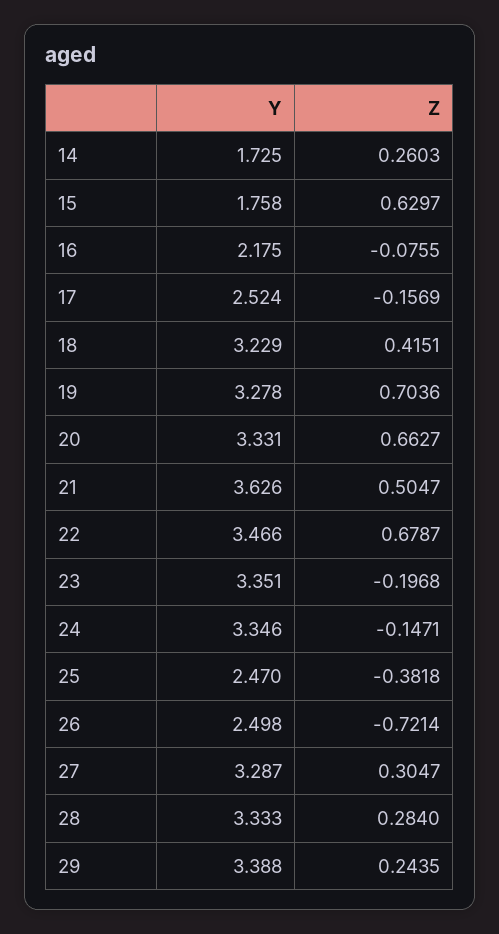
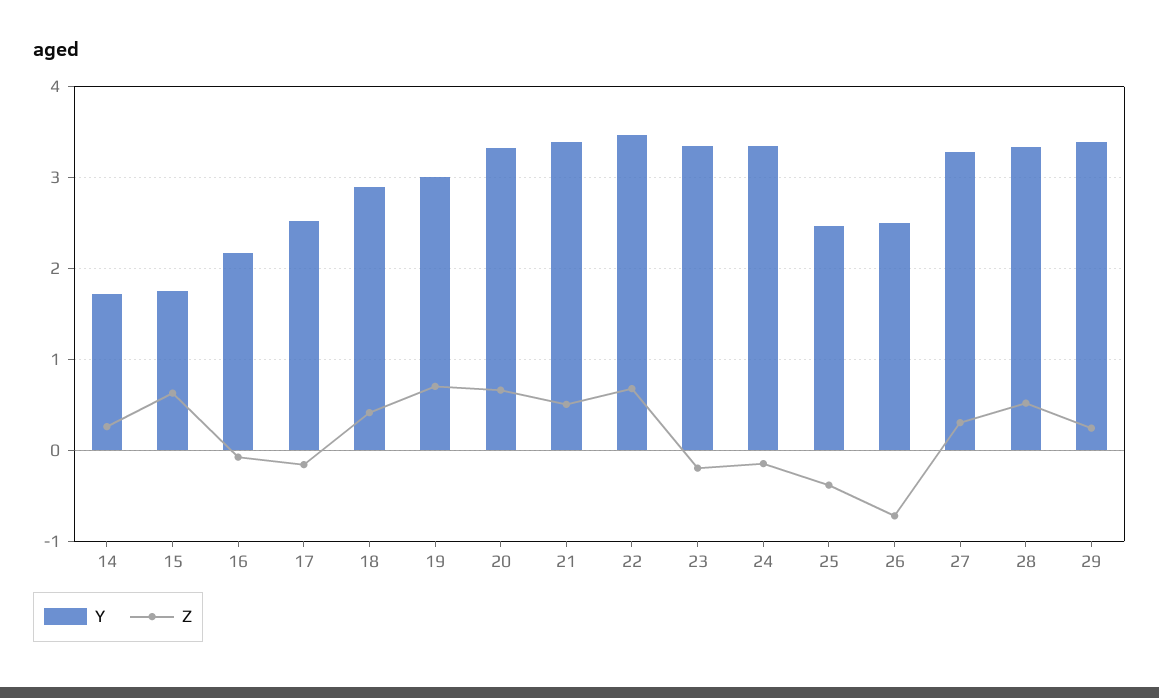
  {
    "Y": {
      "14": 1.725,
      "15": 1.758,
      "16": 2.175,
      "17": 2.524,
-     "18": 3.229,
+     "18": 2.9,
-     "19": 3.278,
+     "19": 3,
      "20": 3.331,
-     "21": 3.626,
+     "21": 3.4,
      "22": 3.466,
      "23": 3.351,
      "24": 3.346,
      "25": 2.47,
      "26": 2.498,
      "27": 3.287,
      "28": 3.333,
      "29": 3.388
    },
    "Z": {
      "14": 0.2603,
      "15": 0.6297,
      "16": -0.0755,
      "17": -0.1569,
      "18": 0.4151,
      "19": 0.7036,
      "20": 0.6627,
      "21": 0.5047,
      "22": 0.6787,
      "23": -0.1968,
      "24": -0.1471,
      "25": -0.3818,
      "26": -0.7214,
      "27": 0.3047,
-     "28": 0.284,
+     "28": 0.5,
      "29": 0.2435
    }
  }

